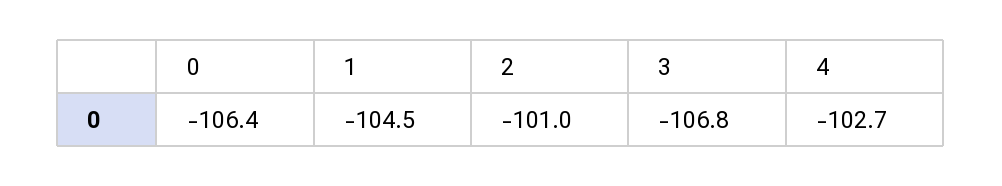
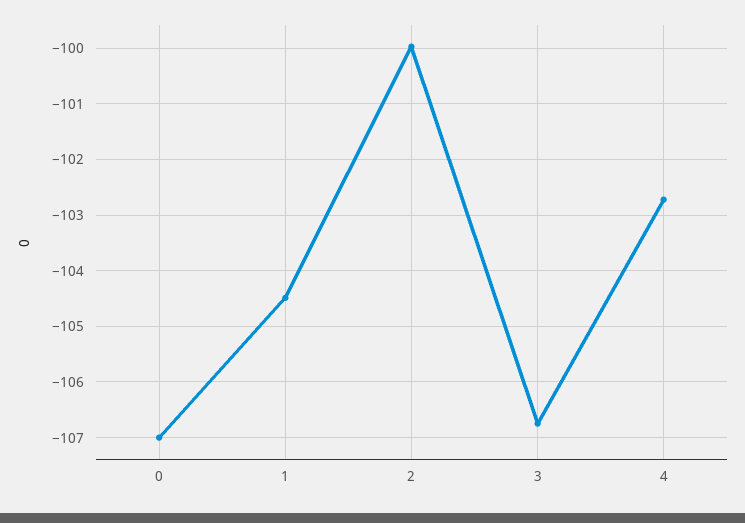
  {
-   "0": -106.4,
+   "0": -107,
    "1": -104.5,
-   "2": -101,
+   "2": -100,
    "3": -106.8,
    "4": -102.7
  }

